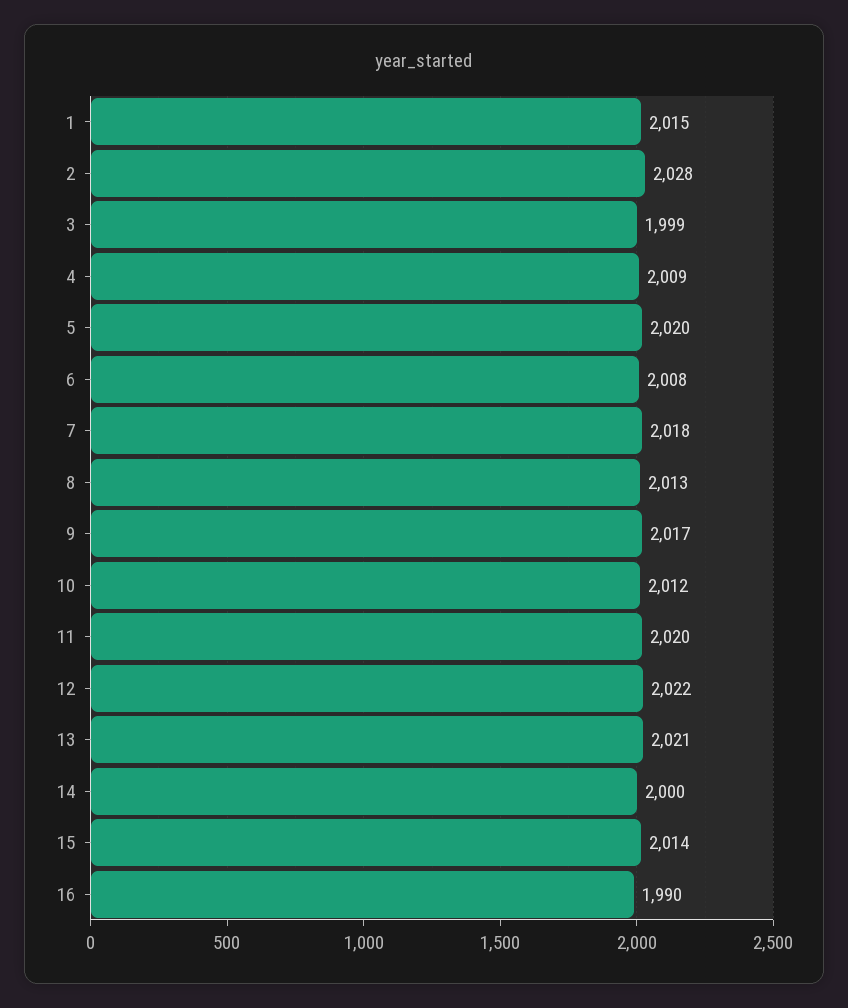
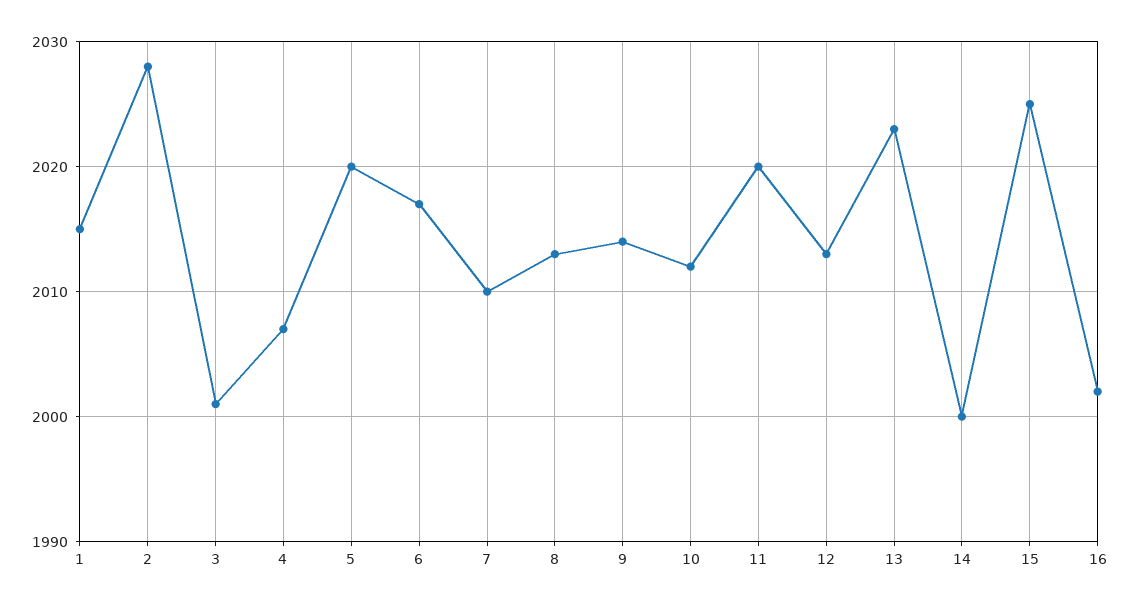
  {
    "1": 2015,
    "2": 2028,
-   "3": 1999,
+   "3": 2001,
-   "4": 2009,
+   "4": 2007,
    "5": 2020,
-   "6": 2008,
+   "6": 2017,
-   "7": 2018,
+   "7": 2010,
    "8": 2013,
-   "9": 2017,
+   "9": 2014,
    "10": 2012,
    "11": 2020,
-   "12": 2022,
+   "12": 2013,
-   "13": 2021,
+   "13": 2023,
    "14": 2000,
-   "15": 2014,
+   "15": 2025,
-   "16": 1990
+   "16": 2002
  }

